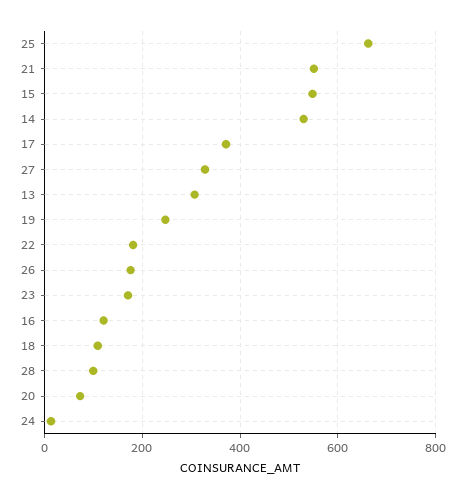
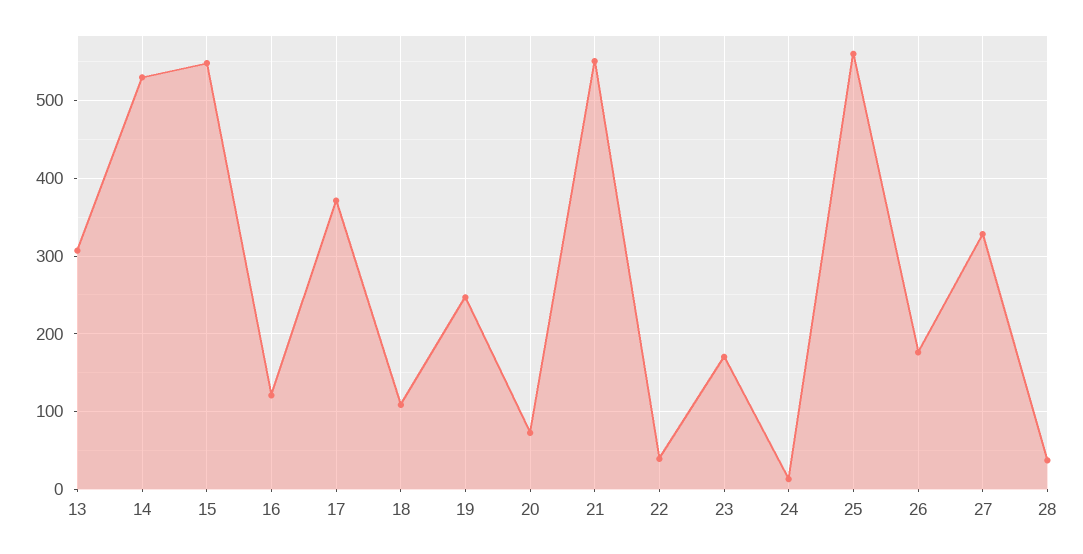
  {
-   "25": 660,
+   "25": 560,
    "21": 550,
    "15": 550,
    "14": 530,
    "17": 370,
    "27": 330,
    "13": 310,
    "19": 250,
-   "22": 180,
+   "22": 40,
    "26": 180,
    "23": 170,
    "16": 120,
    "18": 110,
-   "28": 100,
+   "28": 40,
    "20": 70,
    "24": 10
  }

